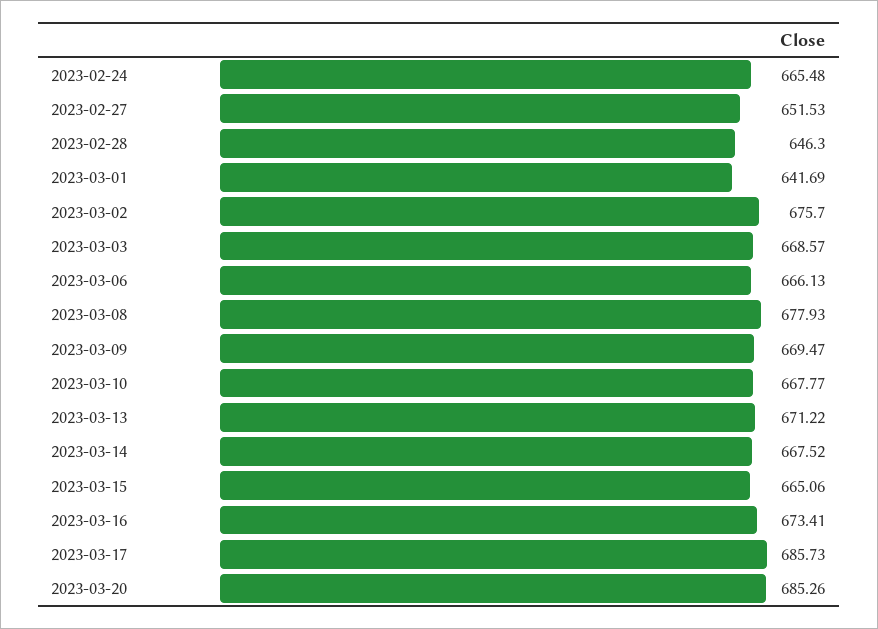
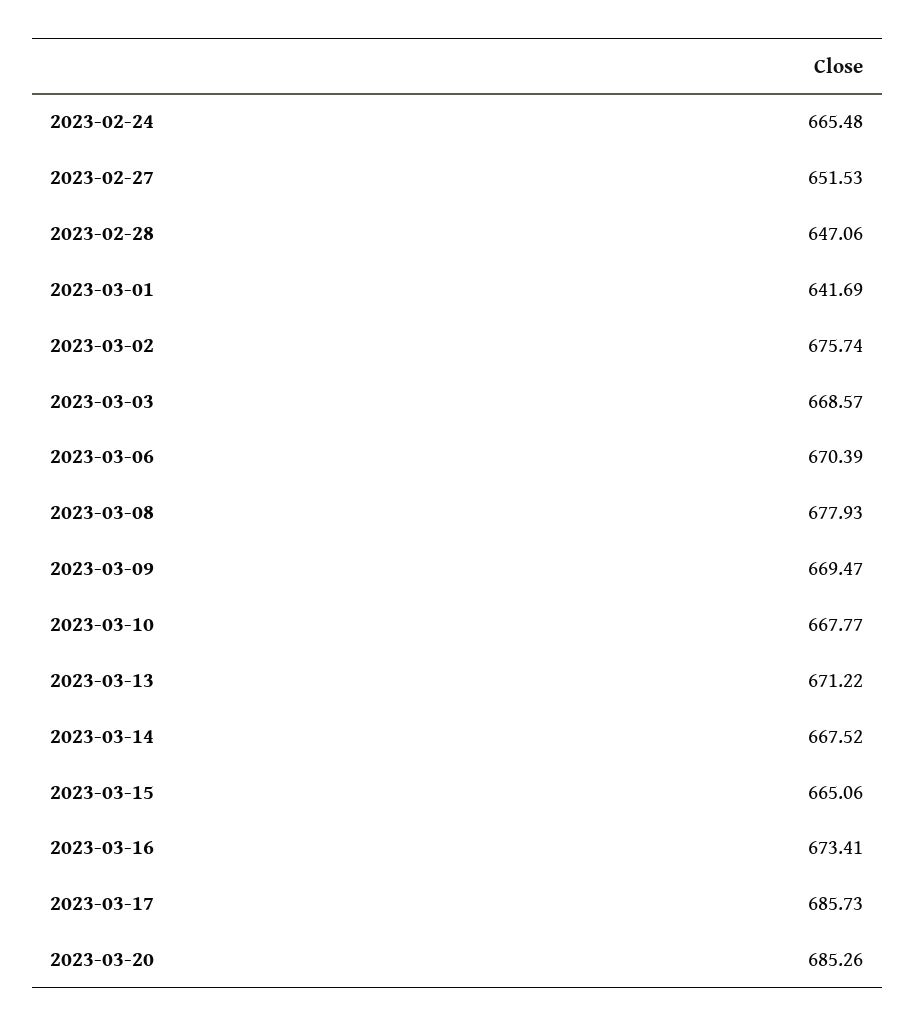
  {
    "2023-02-24": 665.48,
    "2023-02-27": 651.53,
-   "2023-02-28": 646.3,
+   "2023-02-28": 647.06,
    "2023-03-01": 641.69,
-   "2023-03-02": 675.7,
+   "2023-03-02": 675.74,
    "2023-03-03": 668.57,
-   "2023-03-06": 666.13,
+   "2023-03-06": 670.39,
    "2023-03-08": 677.93,
    "2023-03-09": 669.47,
    "2023-03-10": 667.77,
    "2023-03-13": 671.22,
    "2023-03-14": 667.52,
    "2023-03-15": 665.06,
    "2023-03-16": 673.41,
    "2023-03-17": 685.73,
    "2023-03-20": 685.26
  }

